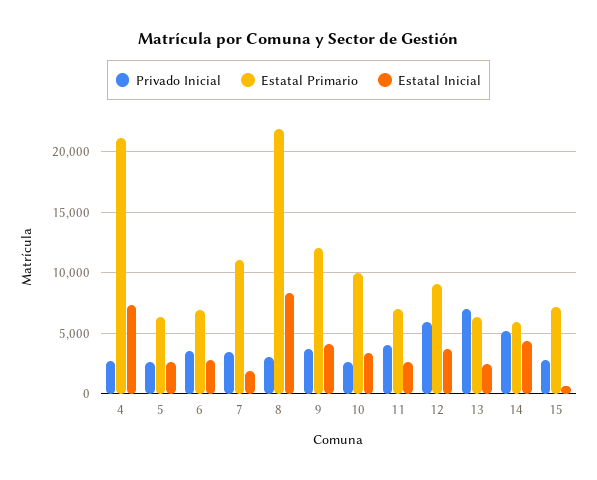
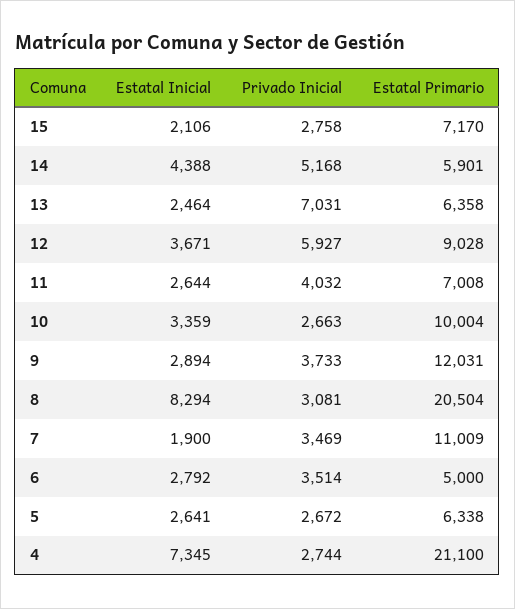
  {
    "Privado Inicial": {
      "4": 2744,
      "5": 2672,
      "6": 3514,
      "7": 3469,
      "8": 3081,
      "9": 3733,
      "10": 2663,
      "11": 4032,
      "12": 5927,
      "13": 7031,
      "14": 5168,
      "15": 2758
    },
    "Estatal Primario": {
      "4": 21100,
      "5": 6338,
-     "6": 7000,
+     "6": 5000,
      "7": 11009,
-     "8": 22000,
+     "8": 20504,
      "9": 12031,
      "10": 10004,
      "11": 7008,
      "12": 9028,
      "13": 6358,
      "14": 5901,
      "15": 7170
    },
    "Estatal Inicial": {
      "4": 7345,
      "5": 2641,
      "6": 2792,
      "7": 1900,
      "8": 8294,
-     "9": 4000,
+     "9": 2894,
      "10": 3359,
      "11": 2644,
      "12": 3671,
      "13": 2464,
      "14": 4388,
-     "15": 500
+     "15": 2106
    }
  }

